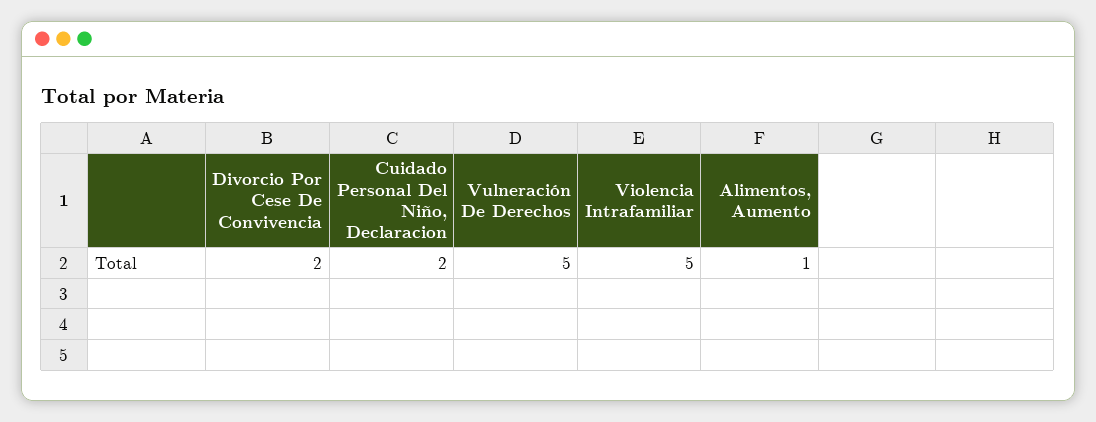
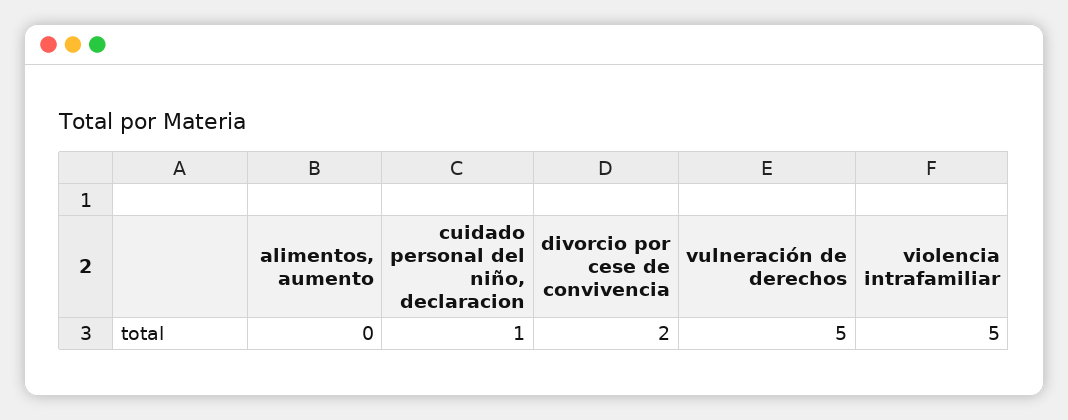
  {
    "Divorcio Por Cese De Convivencia": 2,
-   "Cuidado Personal Del Niño, Declaracion": 2,
+   "Cuidado Personal Del Niño, Declaracion": 1,
    "Vulneración De Derechos": 5,
    "Violencia Intrafamiliar": 5,
-   "Alimentos, Aumento": 1
+   "Alimentos, Aumento": 0
  }

